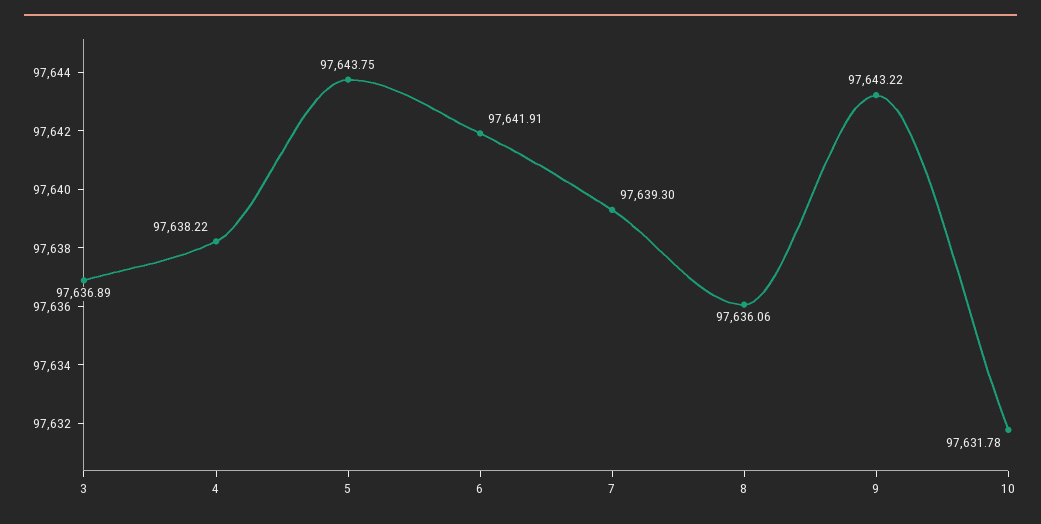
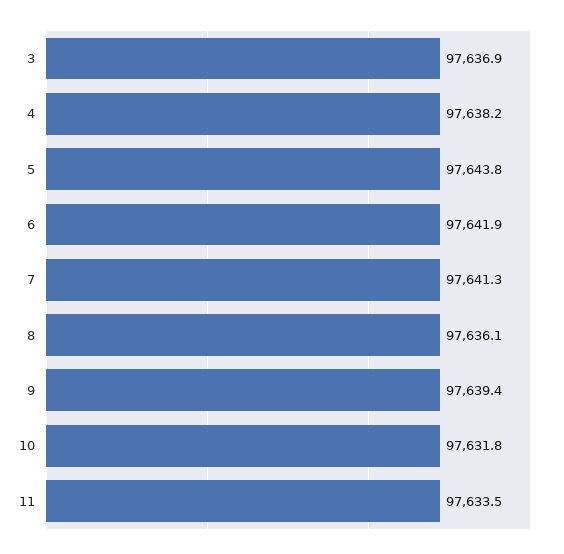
  {
    "3": 97636.89,
    "4": 97638.22,
    "5": 97643.75,
    "6": 97641.91,
-   "7": 97639.3,
+   "7": 97641.3,
    "8": 97636.06,
-   "9": 97643.22,
+   "9": 97639.4,
-   "10": 97631.78
+   "10": 97631.78,
+   "11": 97633.5
  }

